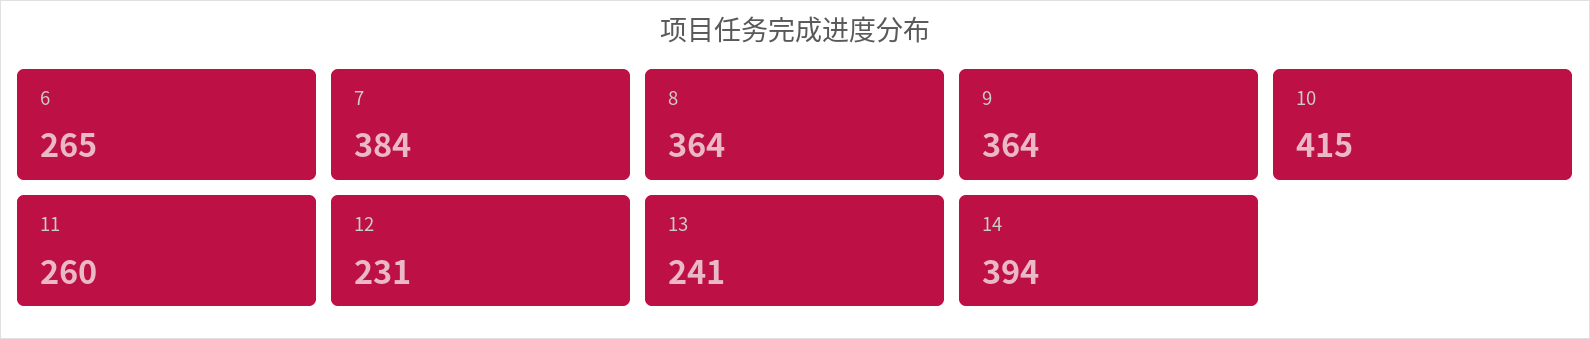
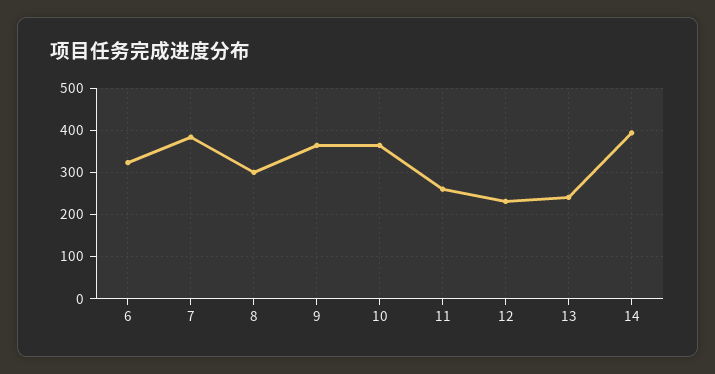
  {
-   "6": 265,
+   "6": 320,
    "7": 384,
-   "8": 364,
+   "8": 300,
    "9": 364,
-   "10": 415,
+   "10": 360,
    "11": 260,
    "12": 231,
    "13": 241,
    "14": 394
  }

